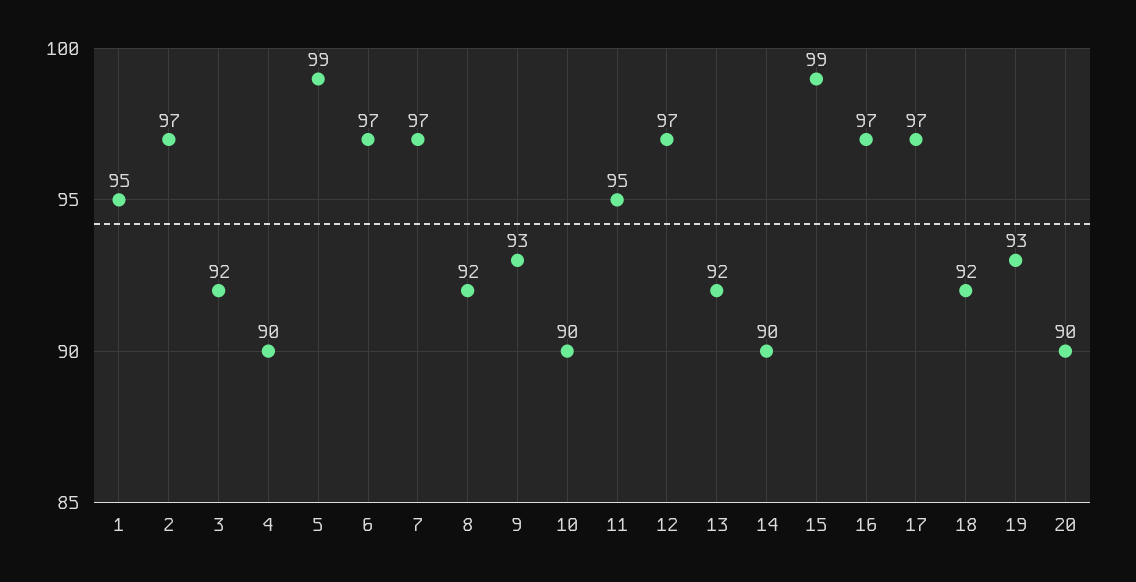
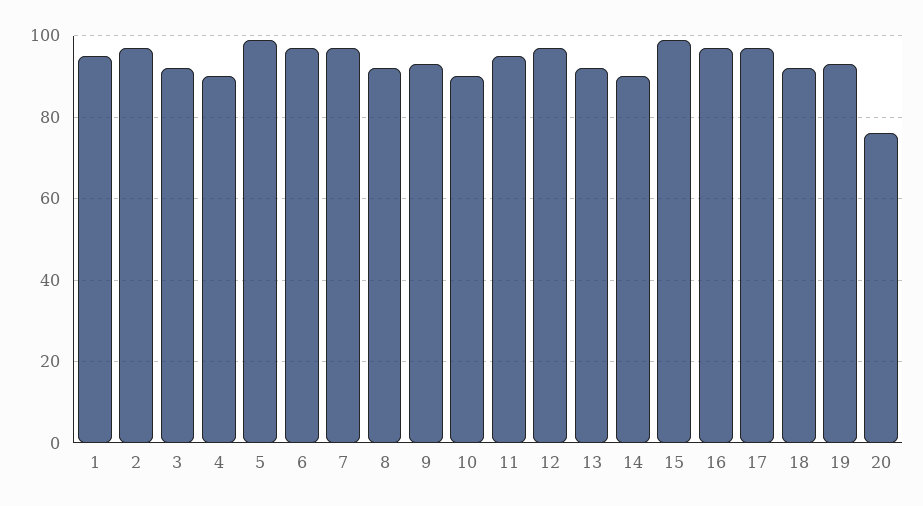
  {
    "1": 95,
    "2": 97,
    "3": 92,
    "4": 90,
    "5": 99,
    "6": 97,
    "7": 97,
    "8": 92,
    "9": 93,
    "10": 90,
    "11": 95,
    "12": 97,
    "13": 92,
    "14": 90,
    "15": 99,
    "16": 97,
    "17": 97,
    "18": 92,
    "19": 93,
-   "20": 90
+   "20": 75
  }

